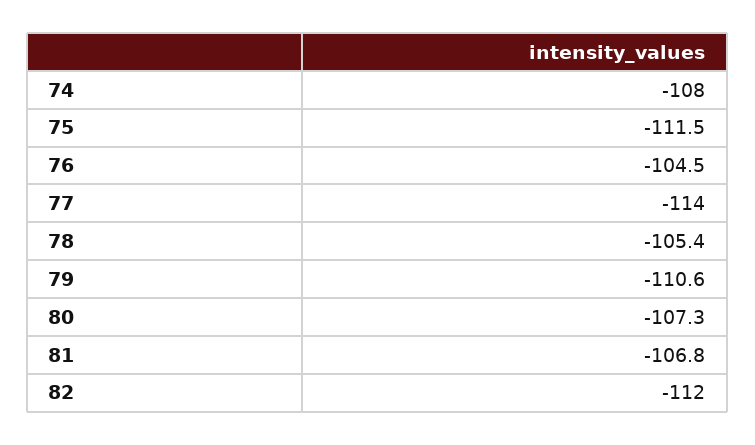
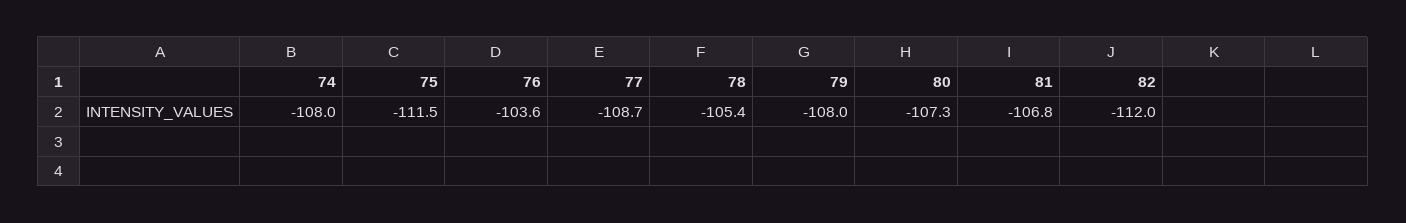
  {
    "74": -108,
    "75": -111.5,
-   "76": -104.5,
+   "76": -103.6,
-   "77": -114,
+   "77": -108.7,
    "78": -105.4,
-   "79": -110.6,
+   "79": -108,
    "80": -107.3,
    "81": -106.8,
    "82": -112
  }

